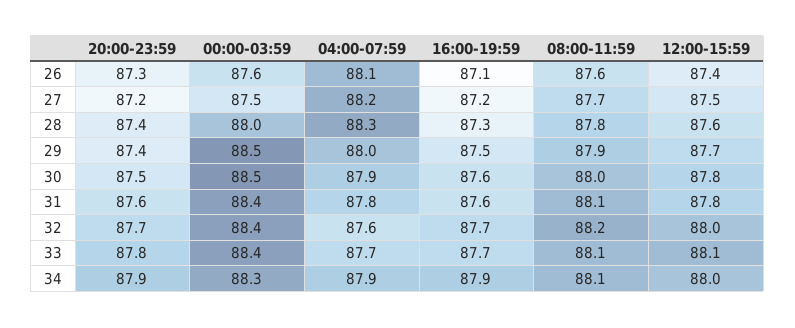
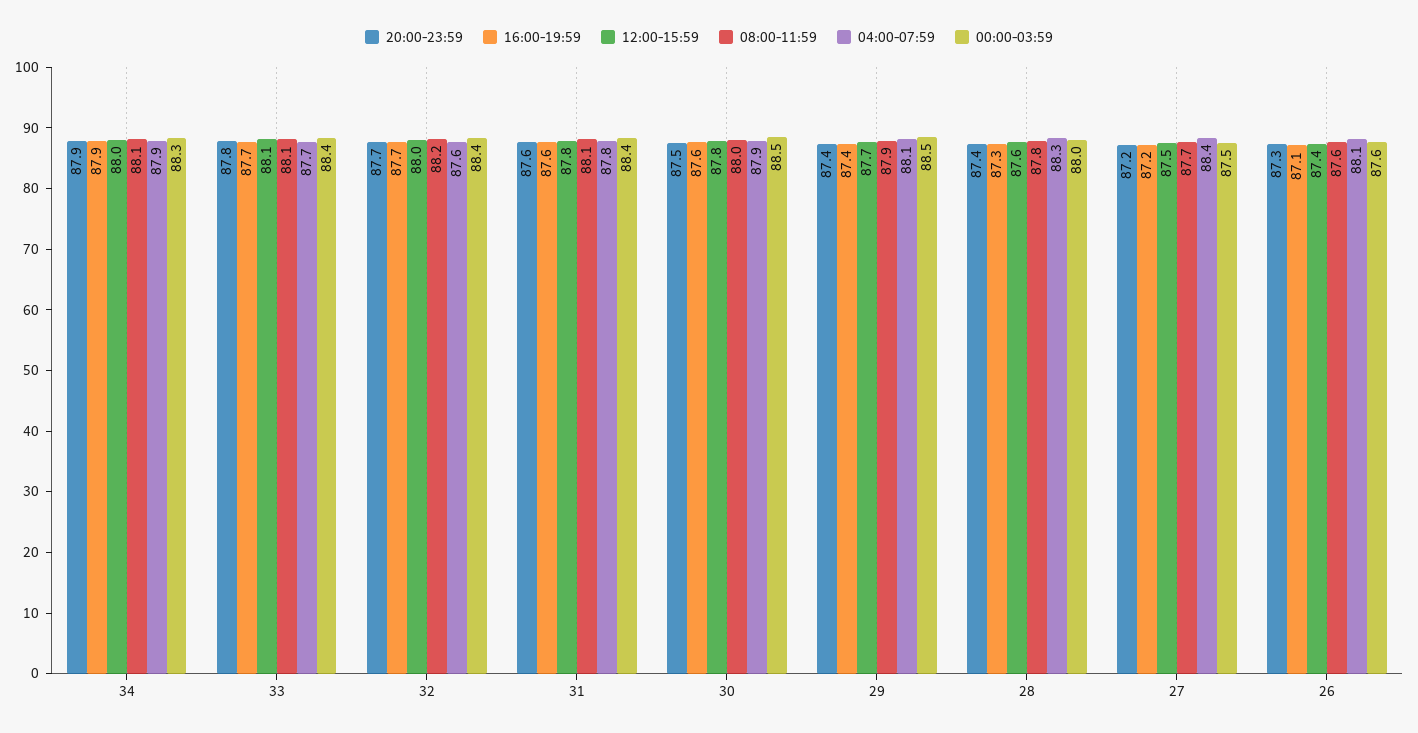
  {
    "20:00-23:59": {
      "26": 87.3,
      "27": 87.2,
      "28": 87.4,
      "29": 87.4,
      "30": 87.5,
      "31": 87.6,
      "32": 87.7,
      "33": 87.8,
      "34": 87.9
    },
    "00:00-03:59": {
      "26": 87.6,
      "27": 87.5,
      "28": 88,
      "29": 88.5,
      "30": 88.5,
      "31": 88.4,
      "32": 88.4,
      "33": 88.4,
      "34": 88.3
    },
    "04:00-07:59": {
      "26": 88.1,
-     "27": 88.2,
+     "27": 88.4,
      "28": 88.3,
-     "29": 88,
+     "29": 88.1,
      "30": 87.9,
      "31": 87.8,
      "32": 87.6,
      "33": 87.7,
      "34": 87.9
    },
    "16:00-19:59": {
      "26": 87.1,
      "27": 87.2,
      "28": 87.3,
-     "29": 87.5,
+     "29": 87.4,
      "30": 87.6,
      "31": 87.6,
      "32": 87.7,
      "33": 87.7,
      "34": 87.9
    },
    "08:00-11:59": {
      "26": 87.6,
      "27": 87.7,
      "28": 87.8,
      "29": 87.9,
      "30": 88,
      "31": 88.1,
      "32": 88.2,
      "33": 88.1,
      "34": 88.1
    },
    "12:00-15:59": {
      "26": 87.4,
      "27": 87.5,
      "28": 87.6,
      "29": 87.7,
      "30": 87.8,
      "31": 87.8,
      "32": 88,
      "33": 88.1,
      "34": 88
    }
  }

